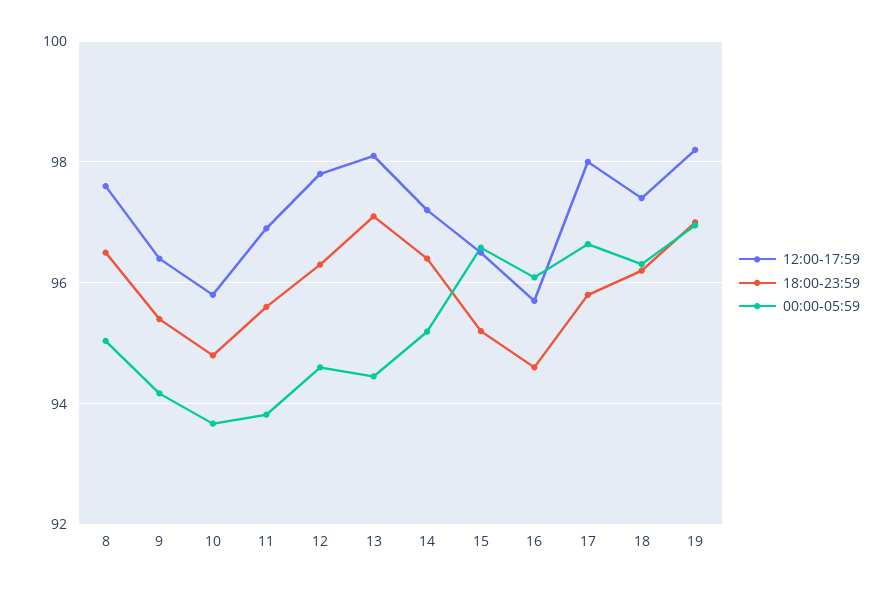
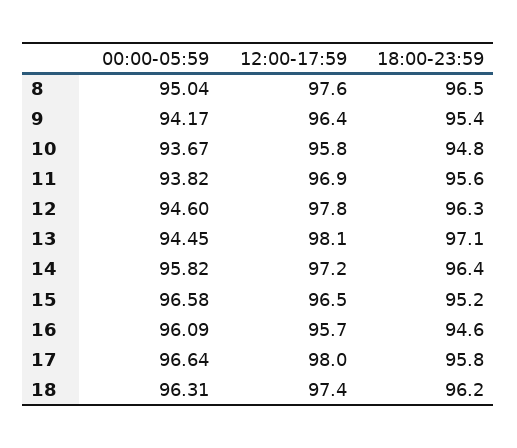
  {
    "12:00-17:59": {
      "8": 97.6,
      "9": 96.4,
      "10": 95.8,
      "11": 96.9,
      "12": 97.8,
      "13": 98.1,
      "14": 97.2,
      "15": 96.5,
      "16": 95.7,
      "17": 98,
-     "18": 97.4,
+     "18": 97.4
-     "19": 98.2
    },
    "18:00-23:59": {
      "8": 96.5,
      "9": 95.4,
      "10": 94.8,
      "11": 95.6,
      "12": 96.3,
      "13": 97.1,
      "14": 96.4,
      "15": 95.2,
      "16": 94.6,
      "17": 95.8,
-     "18": 96.2,
+     "18": 96.2
-     "19": 97
    },
    "00:00-05:59": {
      "8": 95.04,
      "9": 94.17,
      "10": 93.67,
      "11": 93.82,
      "12": 94.6,
      "13": 94.45,
-     "14": 95.2,
+     "14": 95.82,
      "15": 96.58,
      "16": 96.09,
      "17": 96.64,
-     "18": 96.31,
+     "18": 96.31
-     "19": 97
    }
  }

